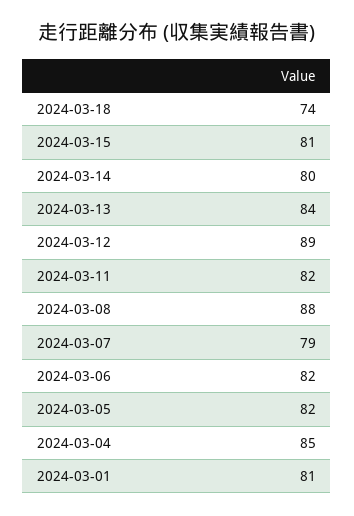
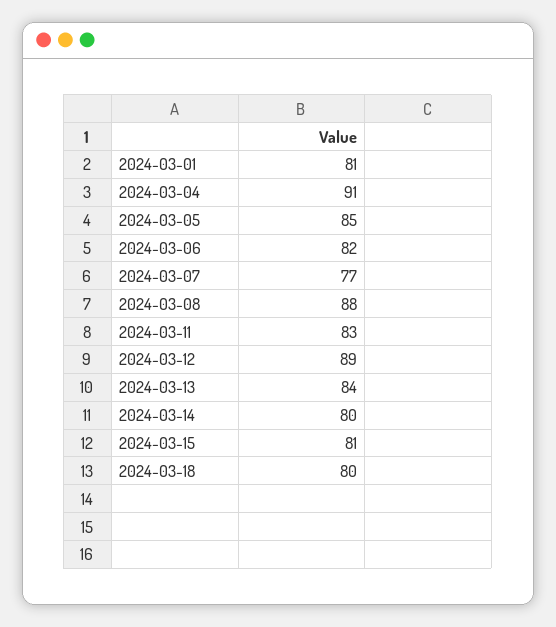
  {
-   "2024-03-18": 74,
+   "2024-03-18": 80,
    "2024-03-15": 81,
    "2024-03-14": 80,
    "2024-03-13": 84,
    "2024-03-12": 89,
-   "2024-03-11": 82,
+   "2024-03-11": 83,
    "2024-03-08": 88,
-   "2024-03-07": 79,
+   "2024-03-07": 77,
    "2024-03-06": 82,
-   "2024-03-05": 82,
+   "2024-03-05": 85,
-   "2024-03-04": 85,
+   "2024-03-04": 91,
    "2024-03-01": 81
  }

